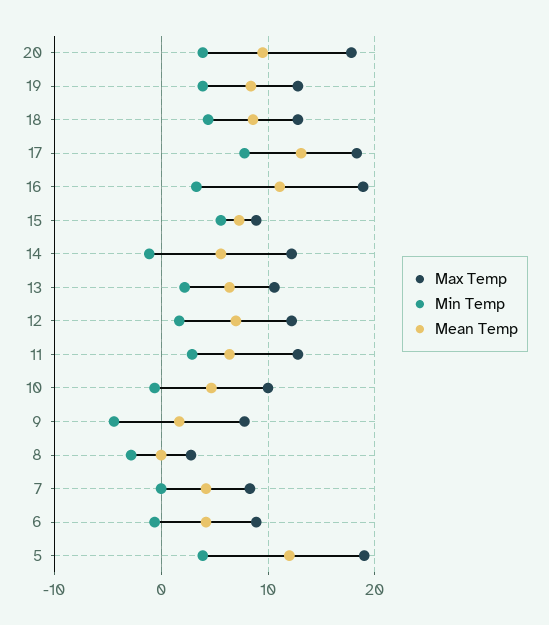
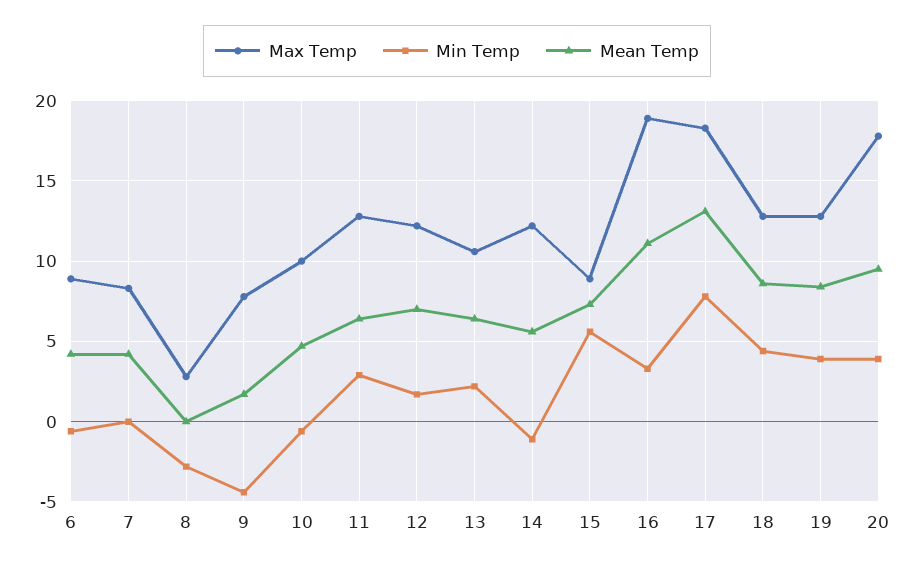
  {
    "Max Temp": {
      "20": 18,
      "19": 13,
      "18": 13,
      "17": 18.5,
      "16": 19,
      "15": 9,
      "14": 12,
      "13": 10.5,
      "12": 12,
      "11": 13,
      "10": 10,
      "9": 8,
      "8": 3,
      "7": 8.5,
-     "6": 9,
+     "6": 9
-     "5": 19
    },
    "Min Temp": {
      "20": 4,
      "19": 4,
      "18": 4.5,
      "17": 8,
      "16": 3.5,
      "15": 5.5,
      "14": -1,
      "13": 2,
      "12": 1.5,
      "11": 3,
      "10": -0.5,
      "9": -4.5,
      "8": -3,
      "7": 0,
-     "6": -0.5,
+     "6": -0.5
-     "5": 4
    },
    "Mean Temp": {
      "20": 9.5,
      "19": 8.5,
      "18": 8.5,
      "17": 13,
      "16": 11,
      "15": 7.5,
      "14": 5.5,
      "13": 6.5,
      "12": 7,
      "11": 6.5,
      "10": 4.5,
      "9": 1.5,
      "8": 0,
      "7": 4,
-     "6": 4,
+     "6": 4
-     "5": 12
    }
  }

